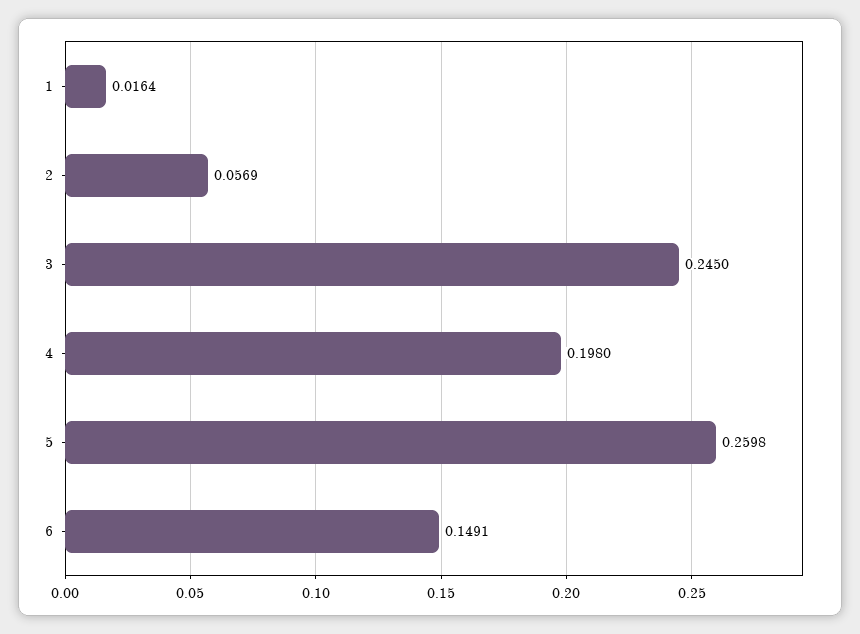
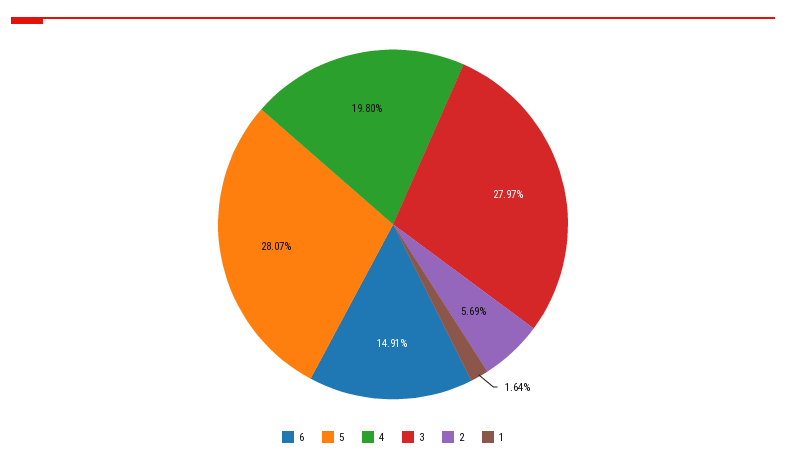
  {
    "1": 0.0164,
    "2": 0.0569,
-   "3": 0.245,
+   "3": 0.2797,
    "4": 0.198,
-   "5": 0.2598,
+   "5": 0.2807,
    "6": 0.1491
  }

